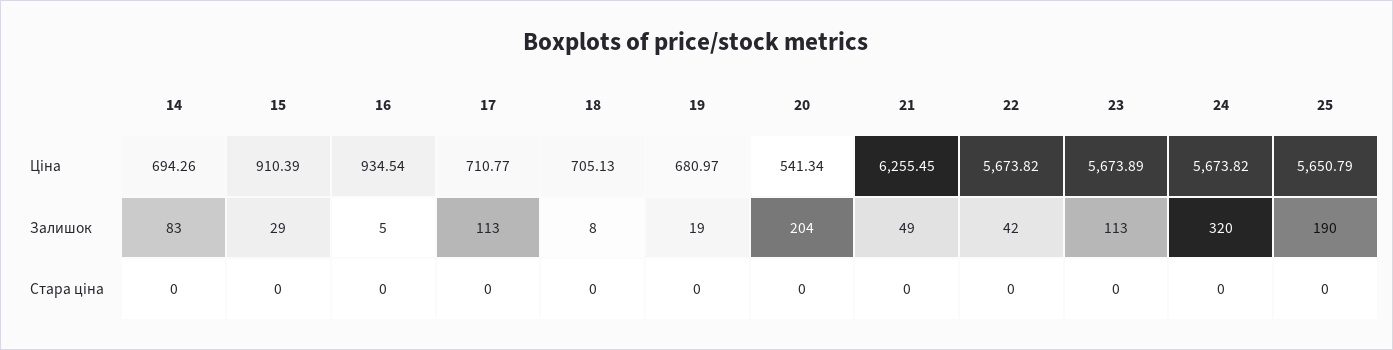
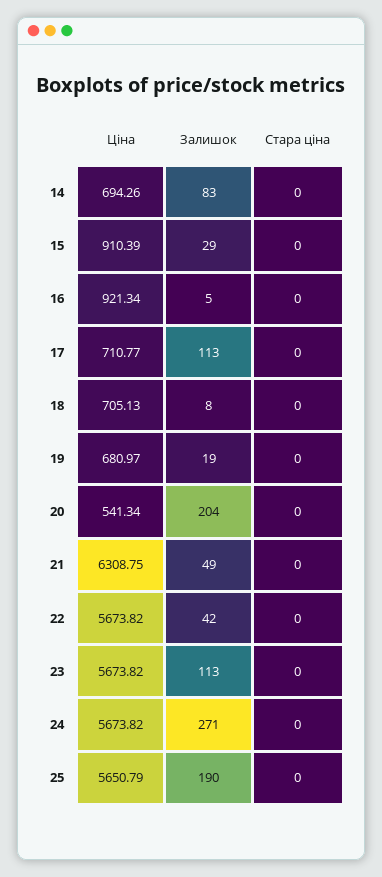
  {
    "14": {
      "Ціна": 694.26,
      "Залишок": 83,
      "Стара ціна": 0
    },
    "15": {
      "Ціна": 910.39,
      "Залишок": 29,
      "Стара ціна": 0
    },
    "16": {
-     "Ціна": 934.54,
+     "Ціна": 921.34,
      "Залишок": 5,
      "Стара ціна": 0
    },
    "17": {
      "Ціна": 710.77,
      "Залишок": 113,
      "Стара ціна": 0
    },
    "18": {
      "Ціна": 705.13,
      "Залишок": 8,
      "Стара ціна": 0
    },
    "19": {
      "Ціна": 680.97,
      "Залишок": 19,
      "Стара ціна": 0
    },
    "20": {
      "Ціна": 541.34,
      "Залишок": 204,
      "Стара ціна": 0
    },
    "21": {
-     "Ціна": 6255.45,
+     "Ціна": 6308.75,
      "Залишок": 49,
      "Стара ціна": 0
    },
    "22": {
      "Ціна": 5673.82,
      "Залишок": 42,
      "Стара ціна": 0
    },
    "23": {
-     "Ціна": 5673.89,
+     "Ціна": 5673.82,
      "Залишок": 113,
      "Стара ціна": 0
    },
    "24": {
      "Ціна": 5673.82,
-     "Залишок": 320,
+     "Залишок": 271,
      "Стара ціна": 0
    },
    "25": {
      "Ціна": 5650.79,
      "Залишок": 190,
      "Стара ціна": 0
    }
  }

